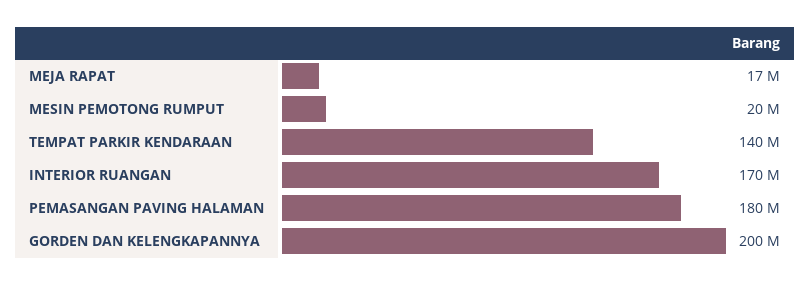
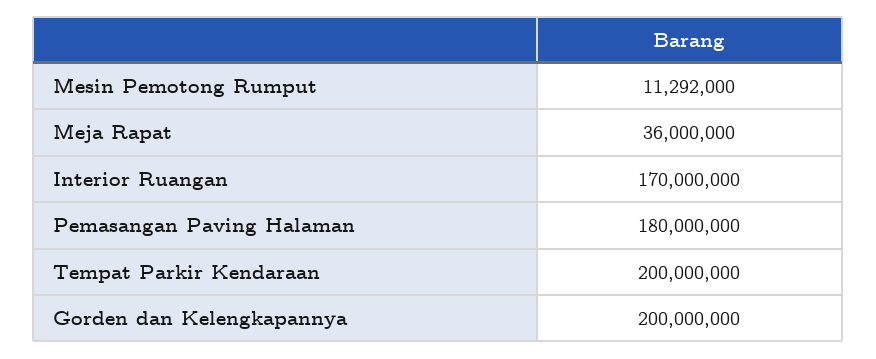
  {
-   "MEJA RAPAT": 17000000,
+   "MEJA RAPAT": 36000000,
-   "MESIN PEMOTONG RUMPUT": 20000000,
+   "MESIN PEMOTONG RUMPUT": 11292000,
-   "TEMPAT PARKIR KENDARAAN": 140000000,
+   "TEMPAT PARKIR KENDARAAN": 200000000,
    "INTERIOR RUANGAN": 170000000,
    "PEMASANGAN PAVING HALAMAN": 180000000,
    "GORDEN DAN KELENGKAPANNYA": 200000000
  }

